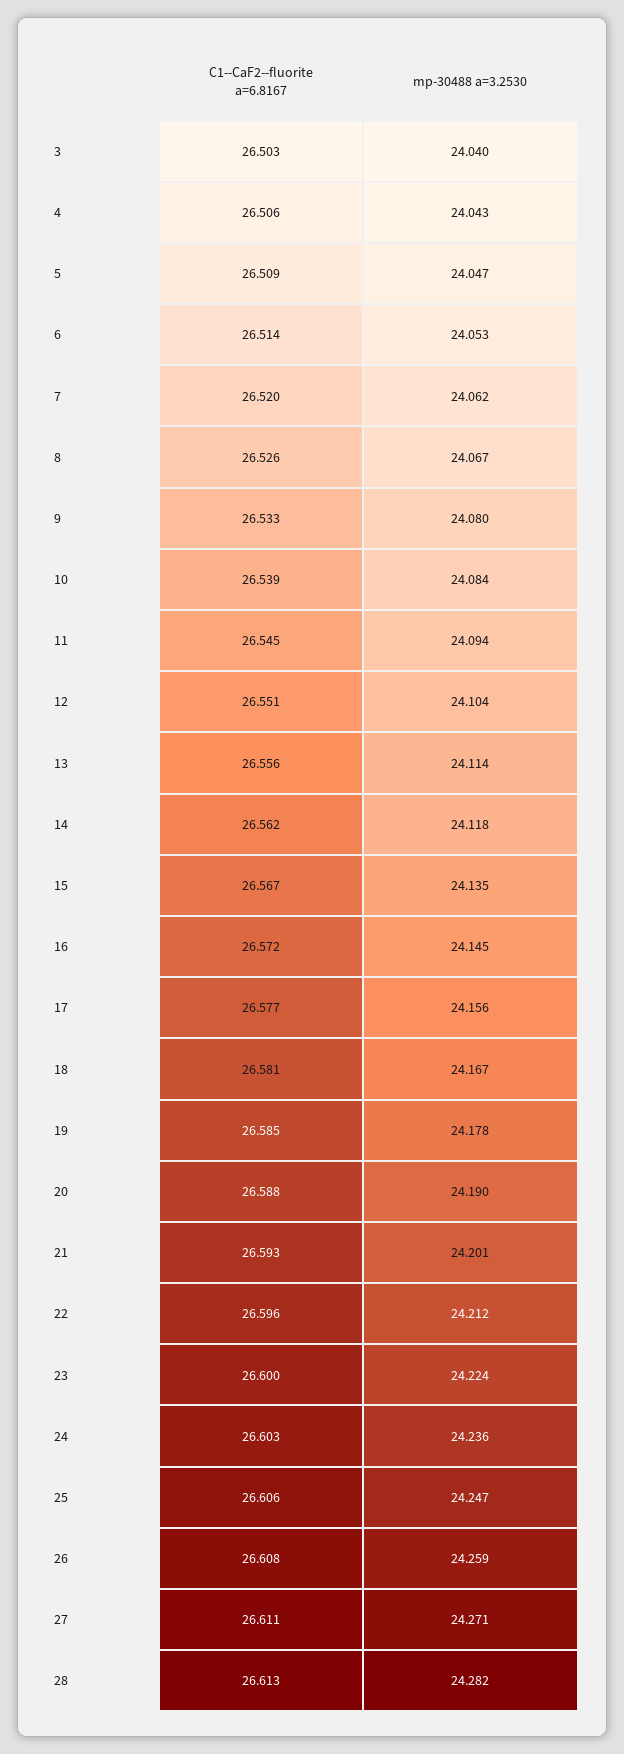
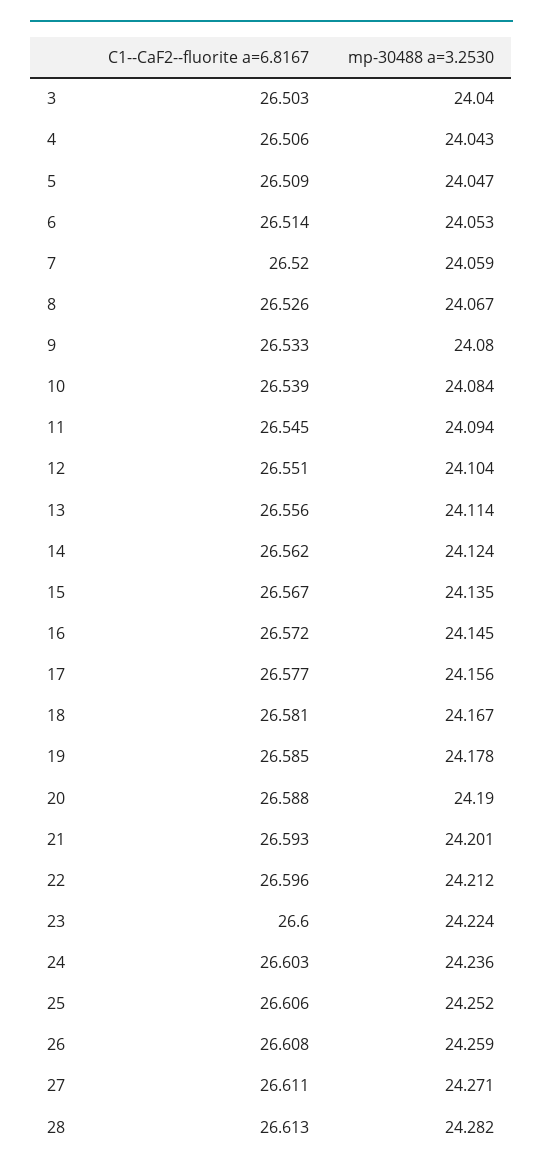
  {
    "C1--CaF2--fluorite a=6.8167": {
      "3": 26.503,
      "4": 26.506,
      "5": 26.509,
      "6": 26.514,
      "7": 26.52,
      "8": 26.526,
      "9": 26.533,
      "10": 26.539,
      "11": 26.545,
      "12": 26.551,
      "13": 26.556,
      "14": 26.562,
      "15": 26.567,
      "16": 26.572,
      "17": 26.577,
      "18": 26.581,
      "19": 26.585,
      "20": 26.588,
      "21": 26.593,
      "22": 26.596,
      "23": 26.6,
      "24": 26.603,
      "25": 26.606,
      "26": 26.608,
      "27": 26.611,
      "28": 26.613
    },
    "mp-30488 a=3.2530": {
      "3": 24.04,
      "4": 24.043,
      "5": 24.047,
      "6": 24.053,
-     "7": 24.062,
+     "7": 24.059,
      "8": 24.067,
      "9": 24.08,
      "10": 24.084,
      "11": 24.094,
      "12": 24.104,
      "13": 24.114,
-     "14": 24.118,
+     "14": 24.124,
      "15": 24.135,
      "16": 24.145,
      "17": 24.156,
      "18": 24.167,
      "19": 24.178,
      "20": 24.19,
      "21": 24.201,
      "22": 24.212,
      "23": 24.224,
      "24": 24.236,
-     "25": 24.247,
+     "25": 24.252,
      "26": 24.259,
      "27": 24.271,
      "28": 24.282
    }
  }

